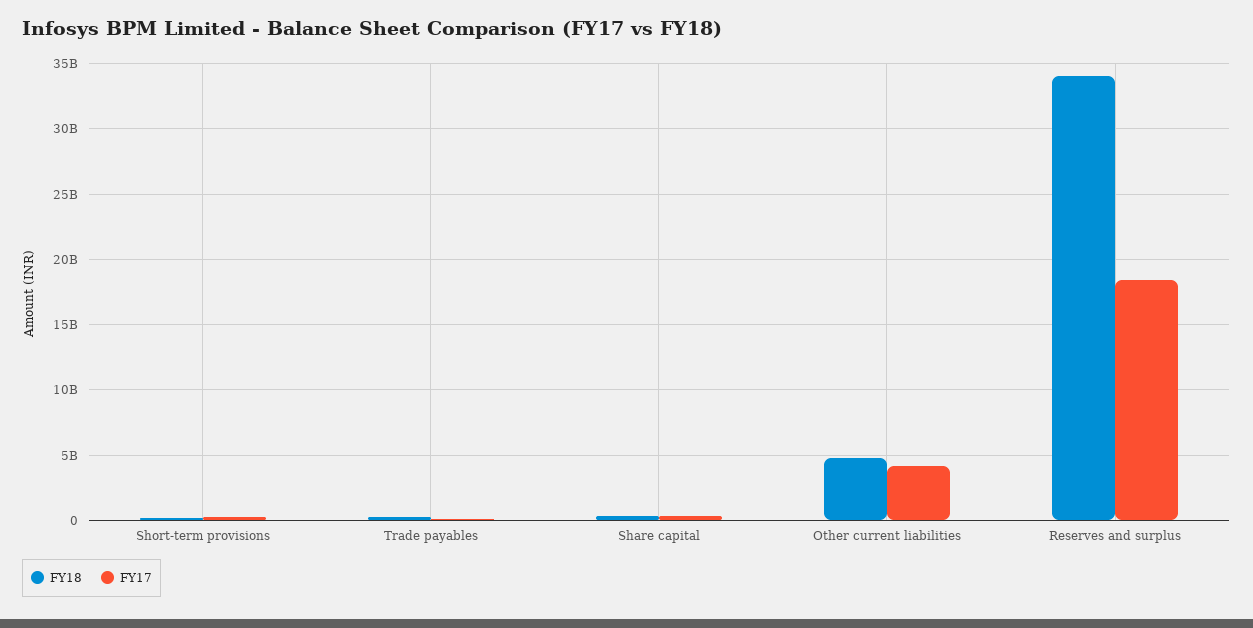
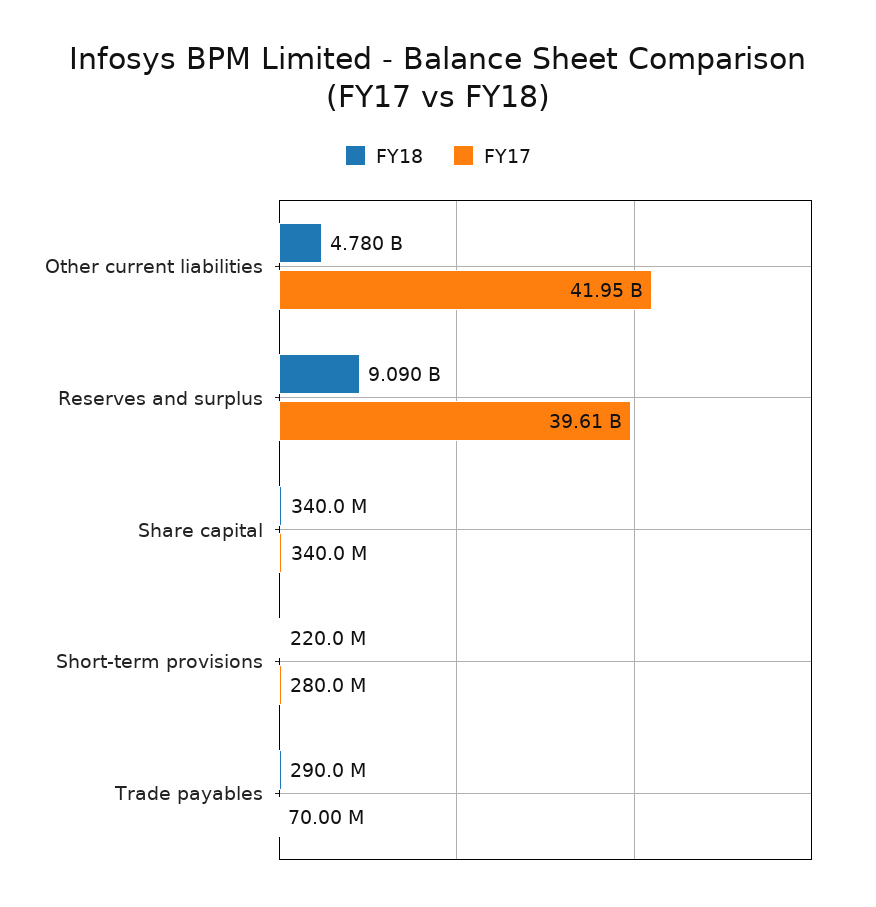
  {
    "FY18": {
      "Short-term provisions": 220000000,
      "Trade payables": 290000000,
      "Share capital": 340000000,
      "Other current liabilities": 4780000000,
-     "Reserves and surplus": 34000000000
+     "Reserves and surplus": 9090000000
    },
    "FY17": {
      "Short-term provisions": 280000000,
      "Trade payables": 70000000,
      "Share capital": 340000000,
-     "Other current liabilities": 4000000000,
+     "Other current liabilities": 41950000000,
-     "Reserves and surplus": 18500000000
+     "Reserves and surplus": 39610000000
    }
  }

